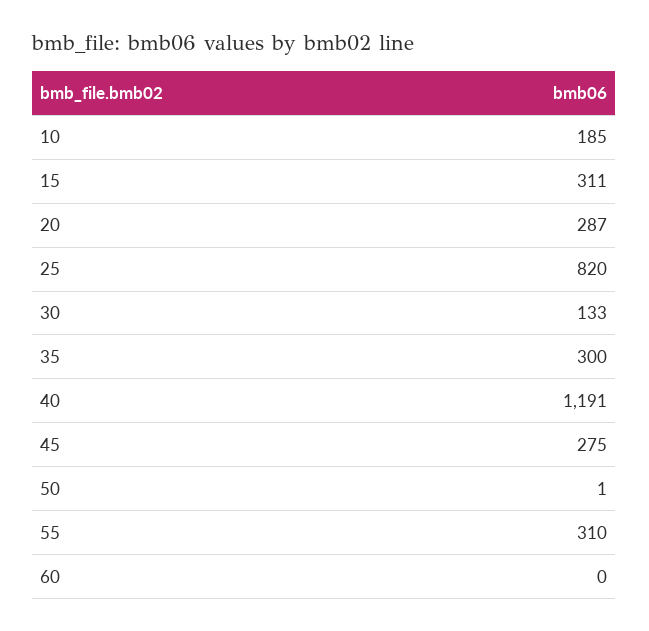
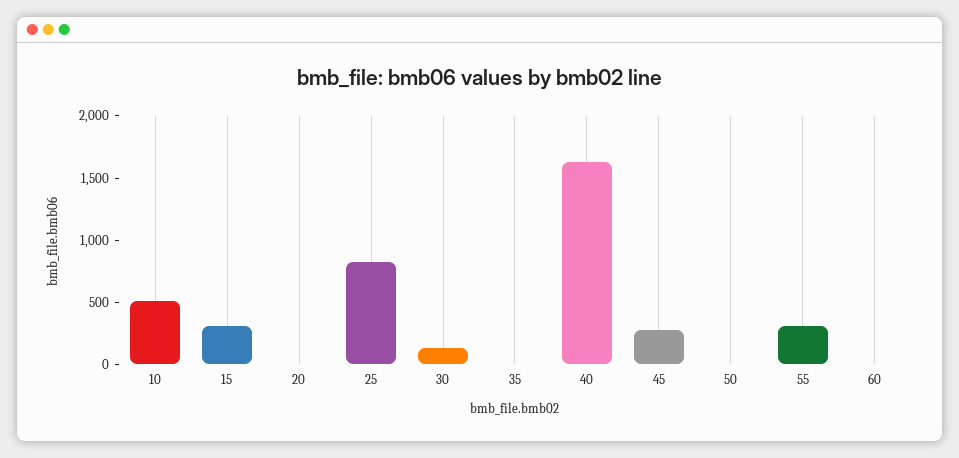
  {
-   "10": 185,
+   "10": 500,
    "15": 311,
-   "20": 287,
+   "20": 0,
    "25": 820,
    "30": 133,
-   "35": 300,
+   "35": 0,
-   "40": 1191,
+   "40": 1600,
    "45": 275,
    "50": 1,
    "55": 310,
    "60": 0
  }

